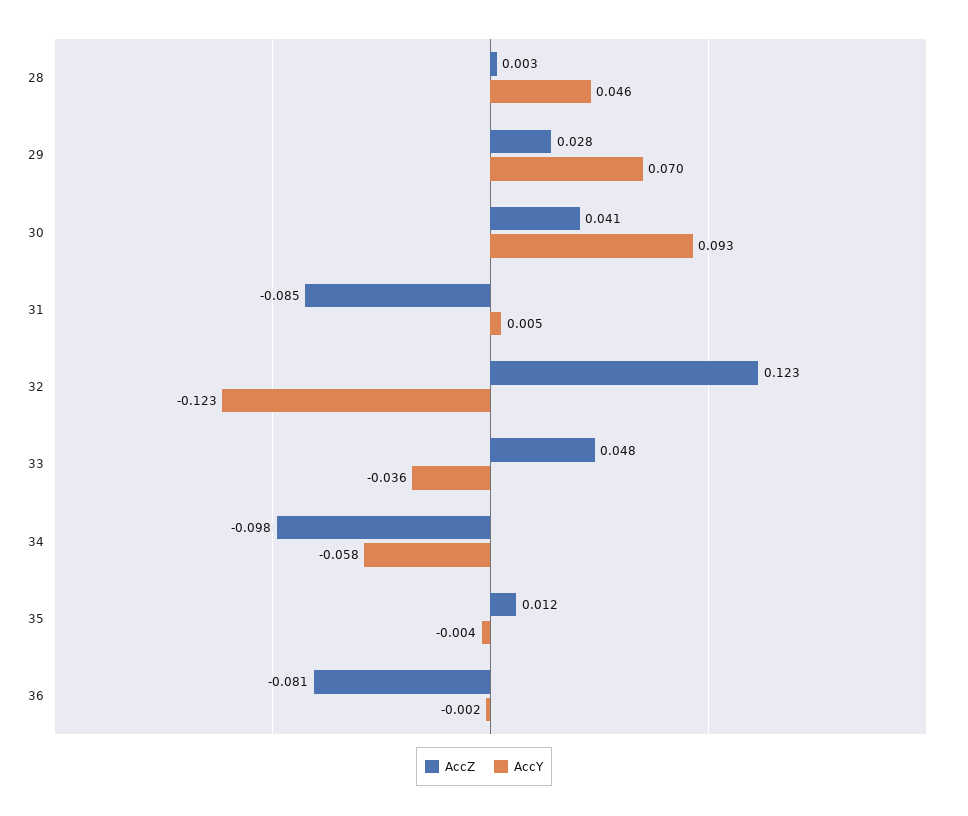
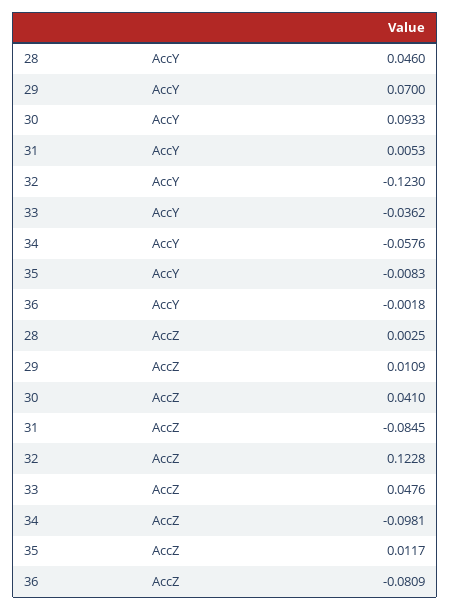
  {
    "AccZ": {
      "28": 0.0025,
-     "29": 0.028,
+     "29": 0.0109,
      "30": 0.041,
      "31": -0.0845,
      "32": 0.1228,
      "33": 0.0476,
      "34": -0.0981,
      "35": 0.0117,
      "36": -0.0809
    },
    "AccY": {
      "28": 0.046,
      "29": 0.07,
      "30": 0.0933,
      "31": 0.0053,
      "32": -0.123,
      "33": -0.0362,
      "34": -0.0576,
-     "35": -0.004,
+     "35": -0.0083,
      "36": -0.0018
    }
  }

